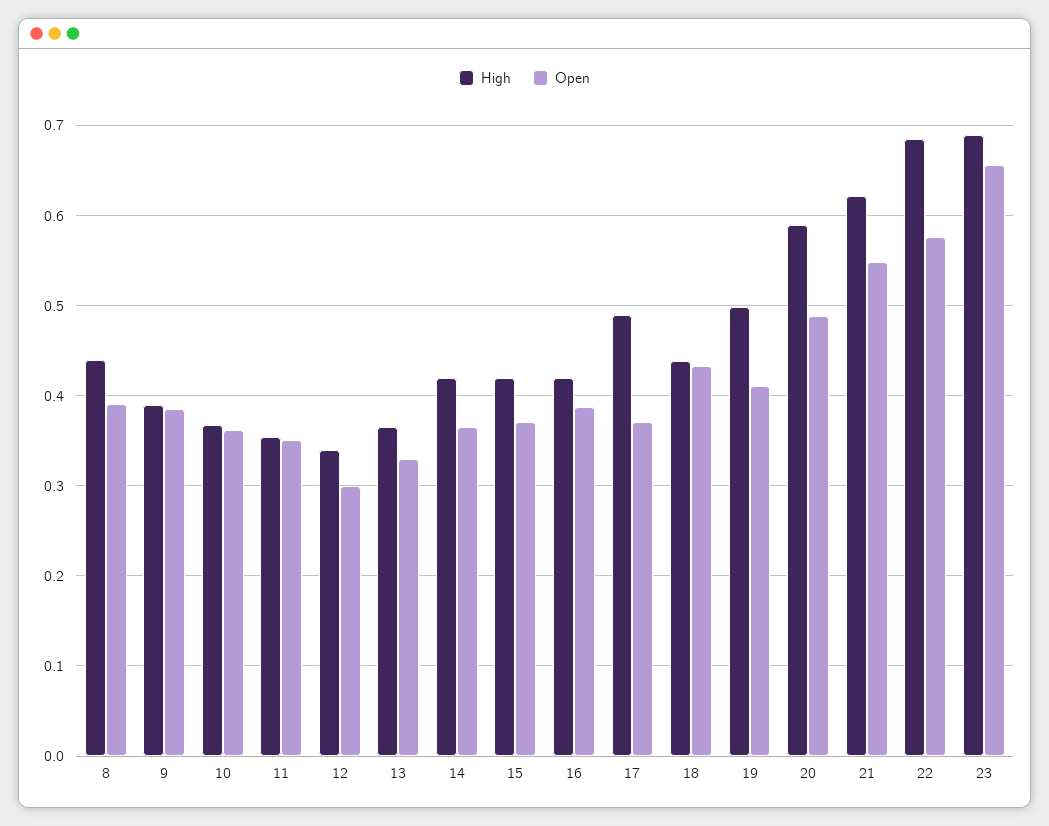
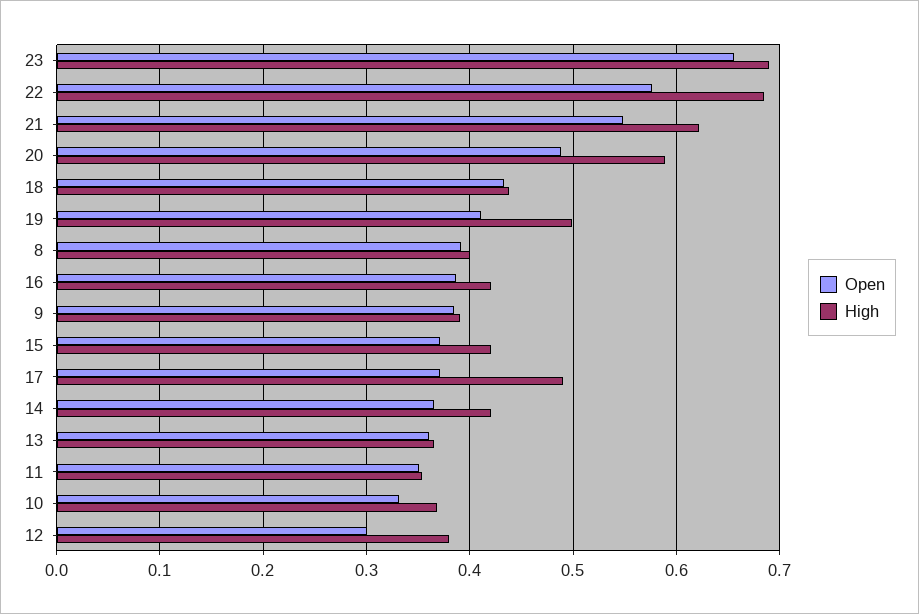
  {
    "High": {
-     "8": 0.44,
+     "8": 0.4,
      "9": 0.39,
      "10": 0.37,
      "11": 0.35,
-     "12": 0.34,
+     "12": 0.38,
      "13": 0.37,
      "14": 0.42,
      "15": 0.42,
      "16": 0.42,
      "17": 0.49,
      "18": 0.44,
      "19": 0.5,
      "20": 0.59,
      "21": 0.62,
      "22": 0.69,
      "23": 0.69
    },
    "Open": {
      "8": 0.39,
      "9": 0.39,
-     "10": 0.36,
+     "10": 0.33,
      "11": 0.35,
      "12": 0.3,
-     "13": 0.33,
+     "13": 0.36,
      "14": 0.37,
      "15": 0.37,
      "16": 0.39,
      "17": 0.37,
      "18": 0.43,
      "19": 0.41,
      "20": 0.49,
      "21": 0.55,
      "22": 0.58,
      "23": 0.66
    }
  }

